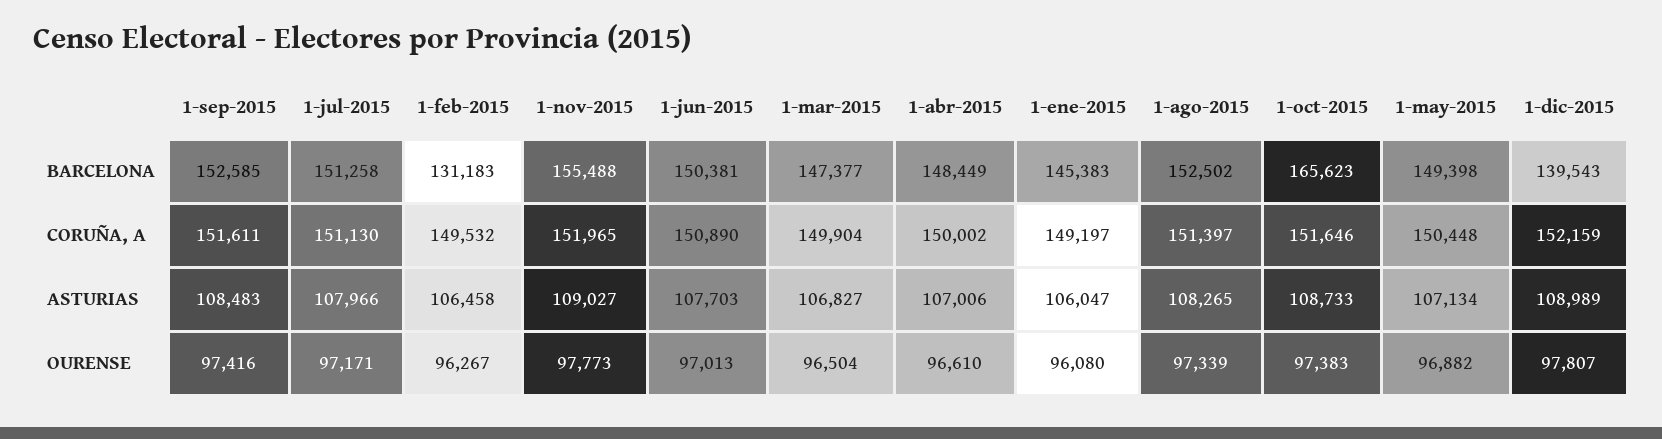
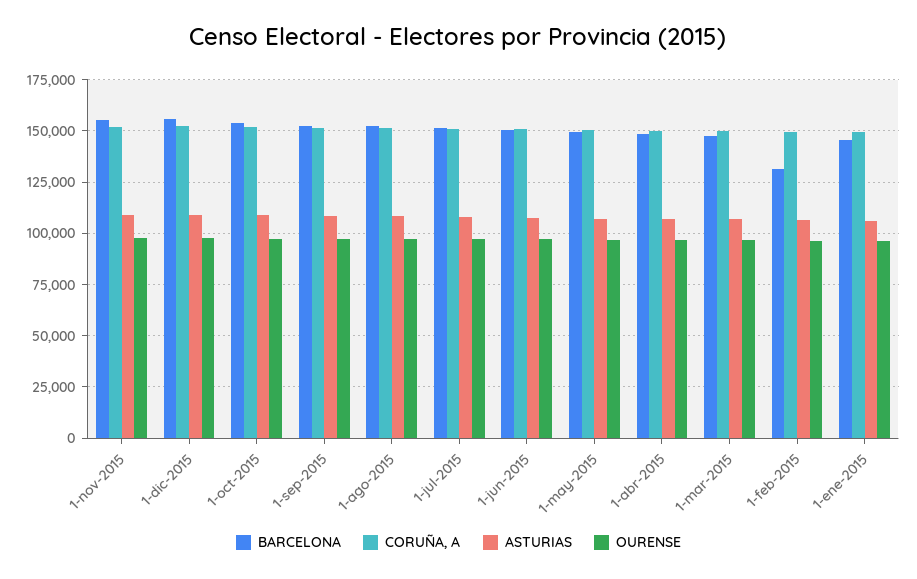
  {
    "BARCELONA": {
      "1-sep-2015": 152585,
      "1-jul-2015": 151258,
      "1-feb-2015": 131183,
      "1-nov-2015": 155488,
      "1-jun-2015": 150381,
      "1-mar-2015": 147377,
      "1-abr-2015": 148449,
      "1-ene-2015": 145383,
      "1-ago-2015": 152502,
-     "1-oct-2015": 165623,
+     "1-oct-2015": 155000,
      "1-may-2015": 149398,
-     "1-dic-2015": 139543
+     "1-dic-2015": 155000
    },
    "CORUÑA, A": {
      "1-sep-2015": 151611,
      "1-jul-2015": 151130,
      "1-feb-2015": 149532,
      "1-nov-2015": 151965,
      "1-jun-2015": 150890,
      "1-mar-2015": 149904,
      "1-abr-2015": 150002,
      "1-ene-2015": 149197,
      "1-ago-2015": 151397,
      "1-oct-2015": 151646,
      "1-may-2015": 150448,
      "1-dic-2015": 152159
    },
    "ASTURIAS": {
      "1-sep-2015": 108483,
      "1-jul-2015": 107966,
      "1-feb-2015": 106458,
      "1-nov-2015": 109027,
      "1-jun-2015": 107703,
      "1-mar-2015": 106827,
      "1-abr-2015": 107006,
      "1-ene-2015": 106047,
      "1-ago-2015": 108265,
      "1-oct-2015": 108733,
      "1-may-2015": 107134,
      "1-dic-2015": 108989
    },
    "OURENSE": {
      "1-sep-2015": 97416,
      "1-jul-2015": 97171,
      "1-feb-2015": 96267,
      "1-nov-2015": 97773,
      "1-jun-2015": 97013,
      "1-mar-2015": 96504,
      "1-abr-2015": 96610,
      "1-ene-2015": 96080,
      "1-ago-2015": 97339,
      "1-oct-2015": 97383,
      "1-may-2015": 96882,
      "1-dic-2015": 97807
    }
  }

